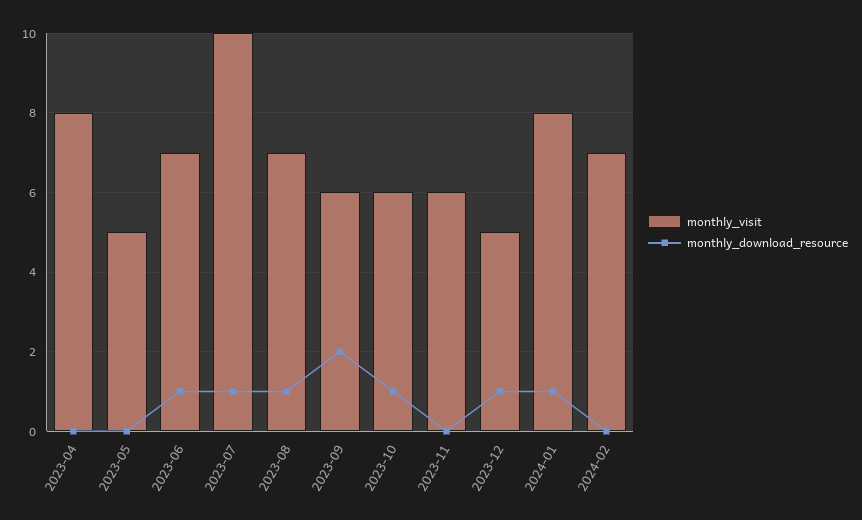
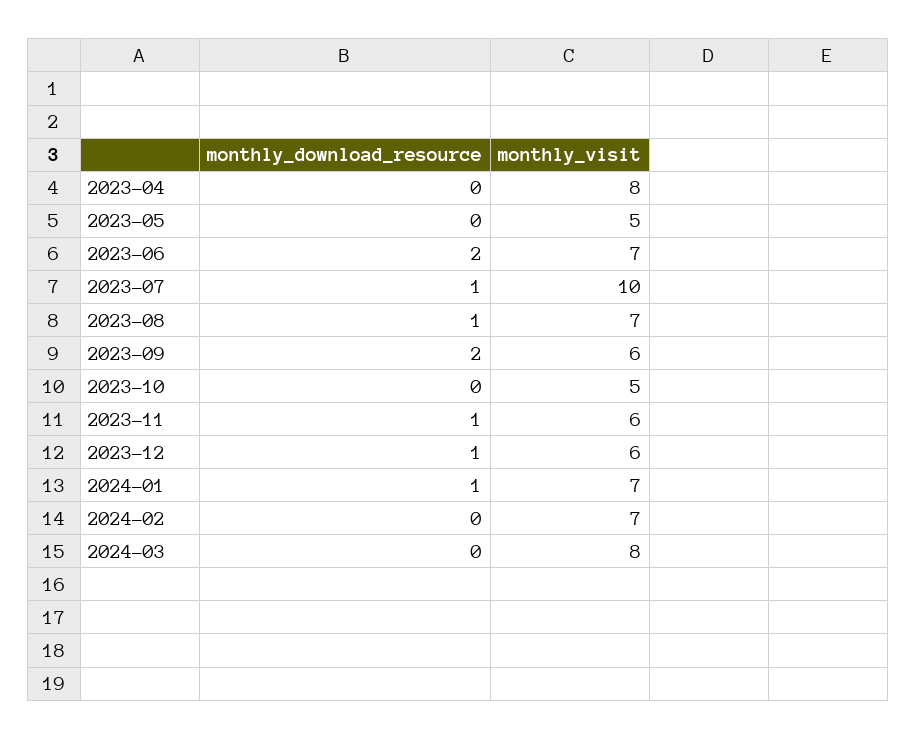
  {
    "monthly_visit": {
      "2023-04": 8,
      "2023-05": 5,
      "2023-06": 7,
      "2023-07": 10,
      "2023-08": 7,
      "2023-09": 6,
-     "2023-10": 6,
+     "2023-10": 5,
      "2023-11": 6,
-     "2023-12": 5,
+     "2023-12": 6,
-     "2024-01": 8,
+     "2024-01": 7,
-     "2024-02": 7
+     "2024-02": 7,
+     "2024-03": 8
    },
    "monthly_download_resource": {
      "2023-04": 0,
      "2023-05": 0,
-     "2023-06": 1,
+     "2023-06": 2,
      "2023-07": 1,
      "2023-08": 1,
      "2023-09": 2,
-     "2023-10": 1,
+     "2023-10": 0,
-     "2023-11": 0,
+     "2023-11": 1,
      "2023-12": 1,
      "2024-01": 1,
-     "2024-02": 0
+     "2024-02": 0,
+     "2024-03": 0
    }
  }

